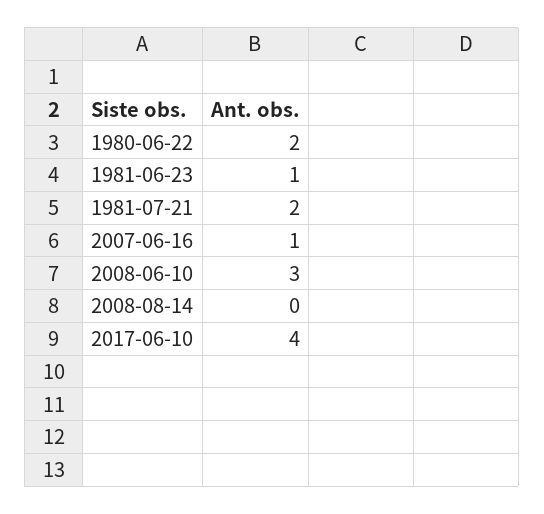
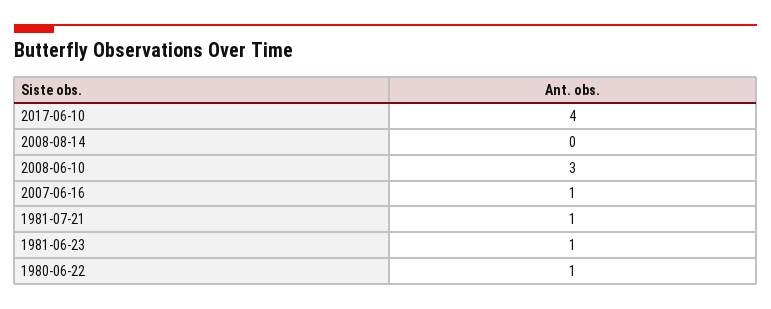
  {
-   "1980-06-22": 2,
+   "1980-06-22": 1,
    "1981-06-23": 1,
-   "1981-07-21": 2,
+   "1981-07-21": 1,
    "2007-06-16": 1,
    "2008-06-10": 3,
    "2008-08-14": 0,
    "2017-06-10": 4
  }

